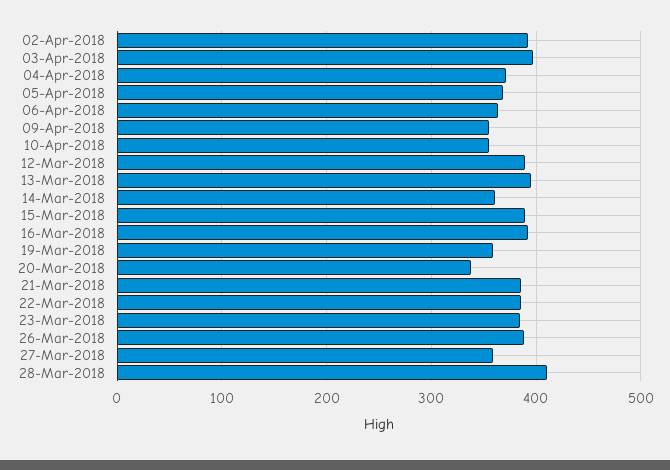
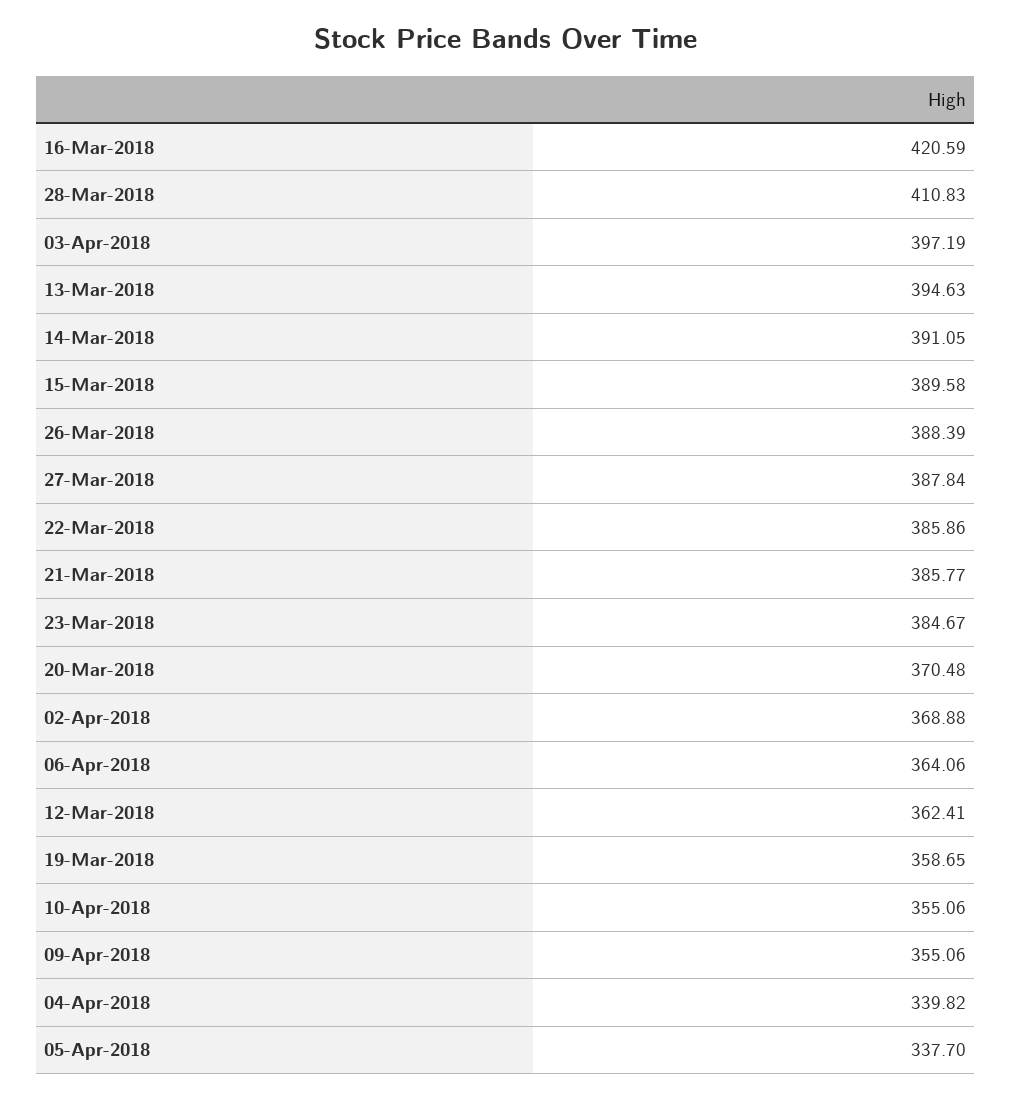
  {
-   "02-Apr-2018": 390,
+   "02-Apr-2018": 368.88,
    "03-Apr-2018": 397.19,
-   "04-Apr-2018": 370,
+   "04-Apr-2018": 339.82,
-   "05-Apr-2018": 370,
+   "05-Apr-2018": 337.7,
    "06-Apr-2018": 364.06,
    "09-Apr-2018": 355.06,
    "10-Apr-2018": 355.06,
-   "12-Mar-2018": 390,
+   "12-Mar-2018": 362.41,
    "13-Mar-2018": 394.63,
-   "14-Mar-2018": 360,
+   "14-Mar-2018": 391.05,
    "15-Mar-2018": 389.58,
-   "16-Mar-2018": 390,
+   "16-Mar-2018": 420.59,
    "19-Mar-2018": 358.65,
-   "20-Mar-2018": 340,
+   "20-Mar-2018": 370.48,
    "21-Mar-2018": 385.77,
    "22-Mar-2018": 385.86,
    "23-Mar-2018": 384.67,
    "26-Mar-2018": 388.39,
-   "27-Mar-2018": 360,
+   "27-Mar-2018": 387.84,
    "28-Mar-2018": 410.83
  }

